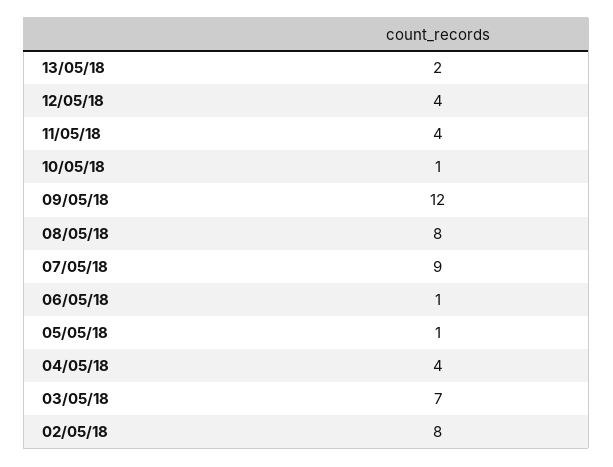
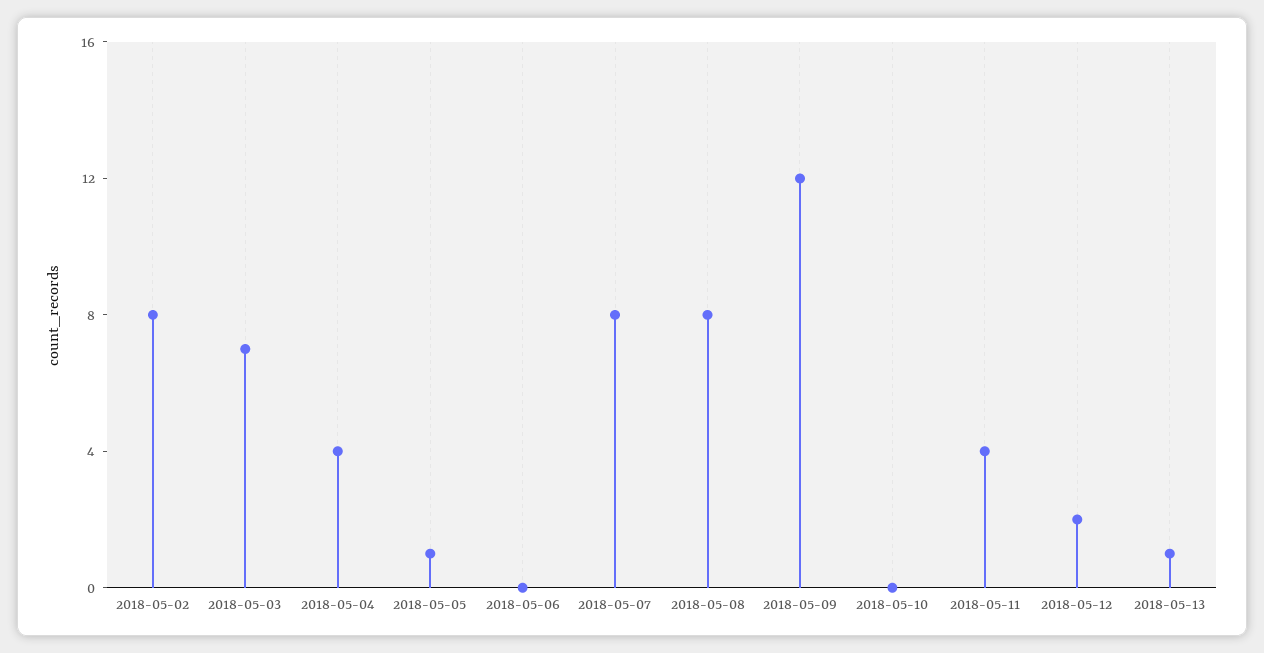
  {
-   "13/05/18": 2,
+   "13/05/18": 1,
-   "12/05/18": 4,
+   "12/05/18": 2,
    "11/05/18": 4,
-   "10/05/18": 1,
+   "10/05/18": 0,
    "09/05/18": 12,
    "08/05/18": 8,
-   "07/05/18": 9,
+   "07/05/18": 8,
-   "06/05/18": 1,
+   "06/05/18": 0,
    "05/05/18": 1,
    "04/05/18": 4,
    "03/05/18": 7,
    "02/05/18": 8
  }

